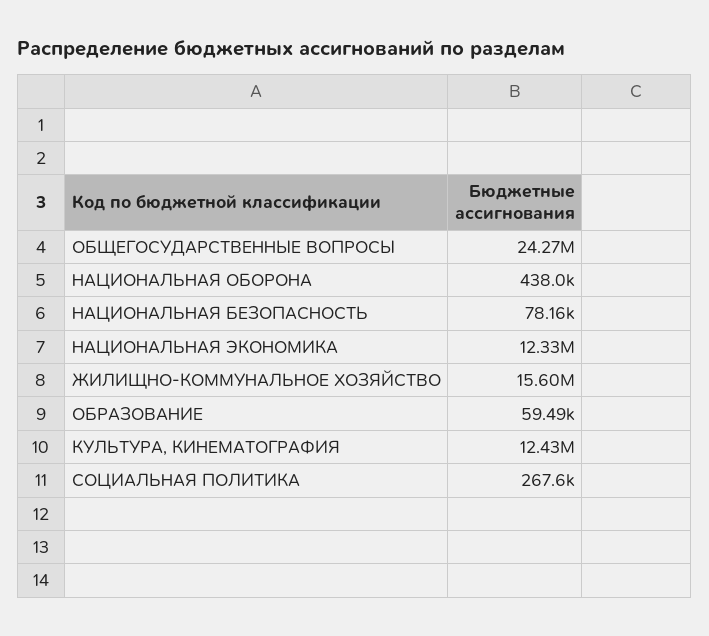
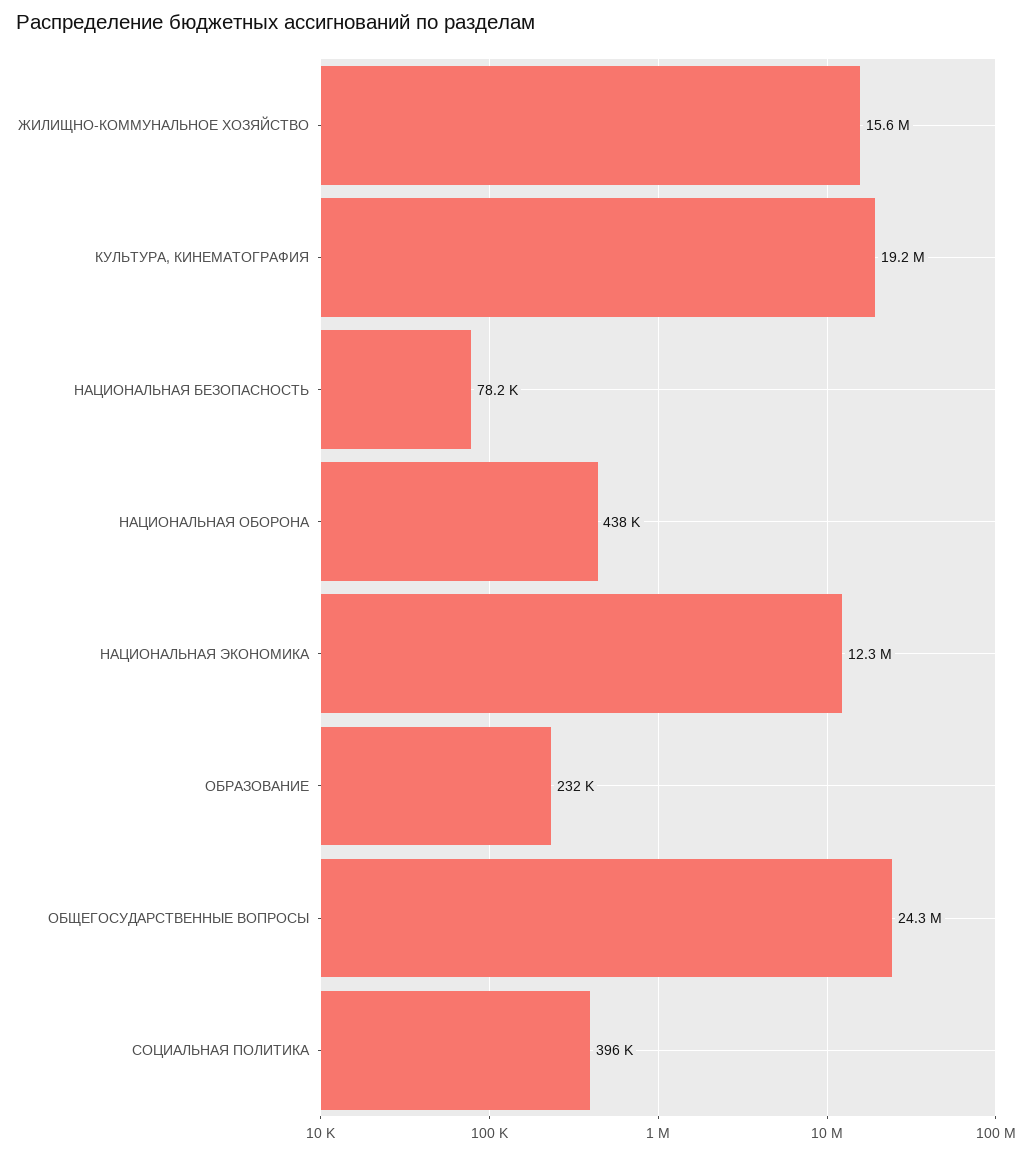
  {
    "ОБЩЕГОСУДАРСТВЕННЫЕ ВОПРОСЫ": 24270000,
    "НАЦИОНАЛЬНАЯ ОБОРОНА": 438000,
    "НАЦИОНАЛЬНАЯ БЕЗОПАСНОСТЬ": 78160,
    "НАЦИОНАЛЬНАЯ ЭКОНОМИКА": 12330000,
    "ЖИЛИЩНО-КОММУНАЛЬНОЕ ХОЗЯЙСТВО": 15600000,
-   "ОБРАЗОВАНИЕ": 59490,
+   "ОБРАЗОВАНИЕ": 232000,
-   "КУЛЬТУРА, КИНЕМАТОГРАФИЯ": 12430000,
+   "КУЛЬТУРА, КИНЕМАТОГРАФИЯ": 19200000,
-   "СОЦИАЛЬНАЯ ПОЛИТИКА": 267600
+   "СОЦИАЛЬНАЯ ПОЛИТИКА": 396000
  }

